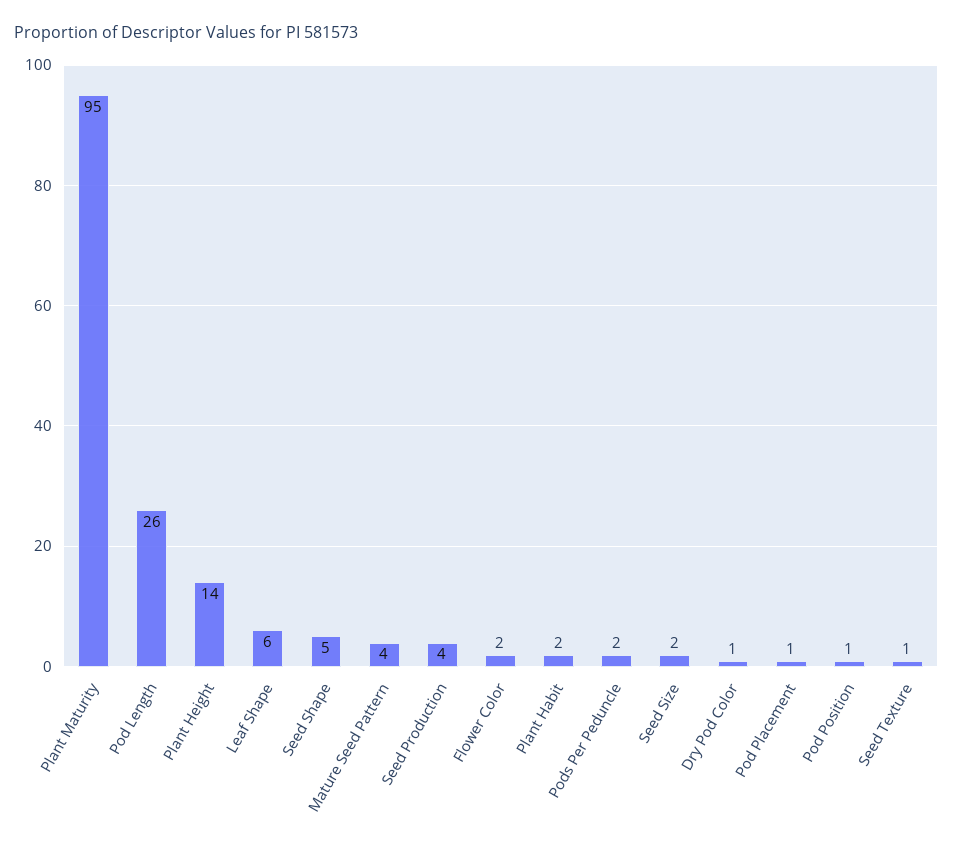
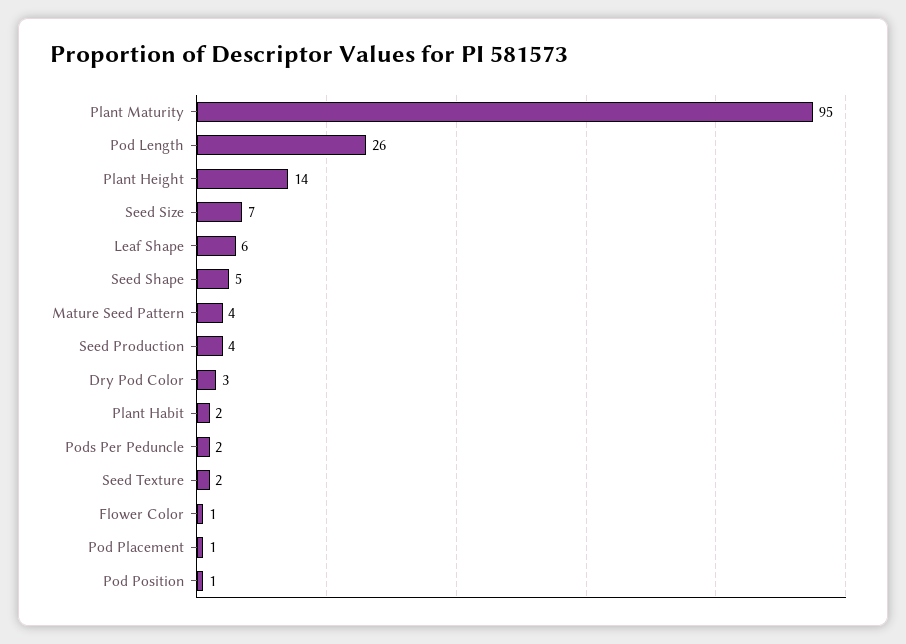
  {
    "Plant Maturity": 95,
    "Pod Length": 26,
    "Plant Height": 14,
    "Leaf Shape": 6,
    "Seed Shape": 5,
    "Mature Seed Pattern": 4,
    "Seed Production": 4,
-   "Flower Color": 2,
+   "Flower Color": 1,
    "Plant Habit": 2,
    "Pods Per Peduncle": 2,
-   "Seed Size": 2,
+   "Seed Size": 7,
-   "Dry Pod Color": 1,
+   "Dry Pod Color": 3,
    "Pod Placement": 1,
    "Pod Position": 1,
-   "Seed Texture": 1
+   "Seed Texture": 2
  }

